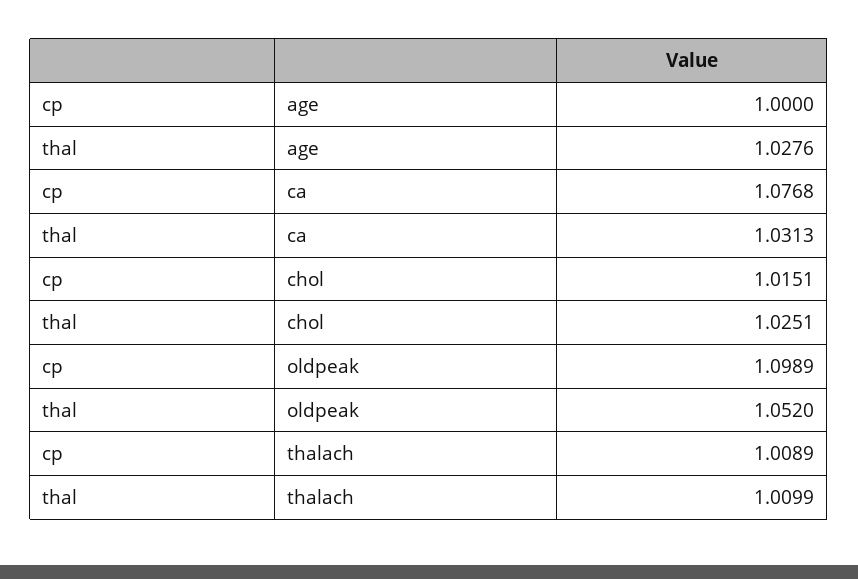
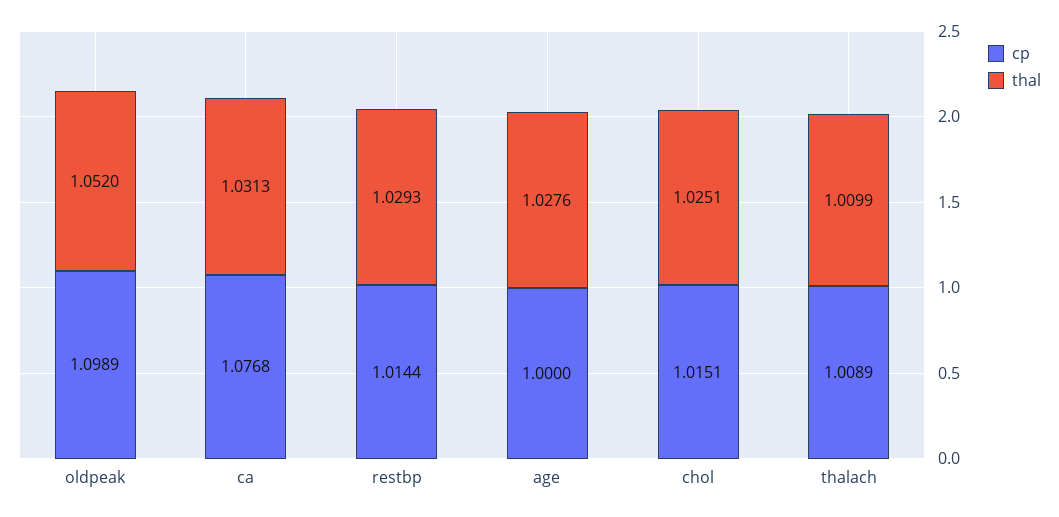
  {
    "cp": {
      "age": 1,
      "ca": 1.0768,
      "chol": 1.0151,
      "oldpeak": 1.0989,
-     "thalach": 1.0089
+     "thalach": 1.0089,
+     "restbp": 1.0144
    },
    "thal": {
      "age": 1.0276,
      "ca": 1.0313,
      "chol": 1.0251,
      "oldpeak": 1.052,
-     "thalach": 1.0099
+     "thalach": 1.0099,
+     "restbp": 1.0293
    }
  }

